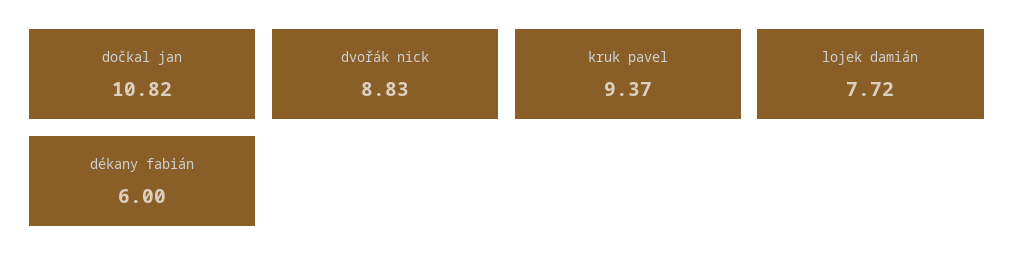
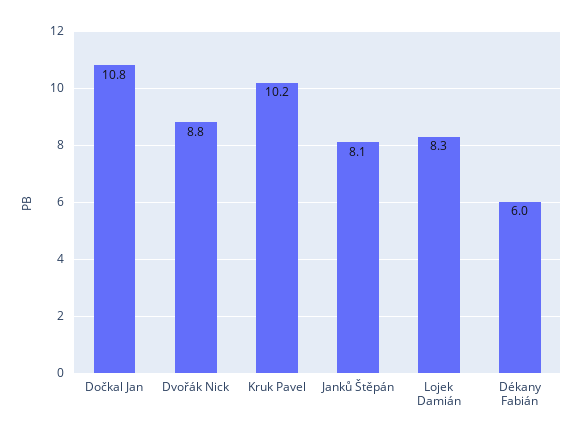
  {
    "dočkal jan": 10.82,
    "dvořák nick": 8.83,
-   "kruk pavel": 9.37,
+   "kruk pavel": 10.2,
-   "lojek damián": 7.72,
+   "lojek damián": 8.3,
-   "dékany fabián": 6
+   "dékany fabián": 6,
+   "Janků Štěpán": 8.1
  }

